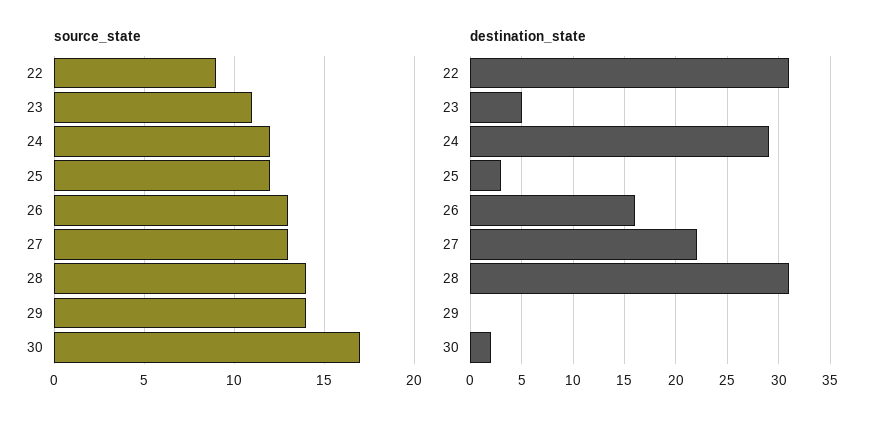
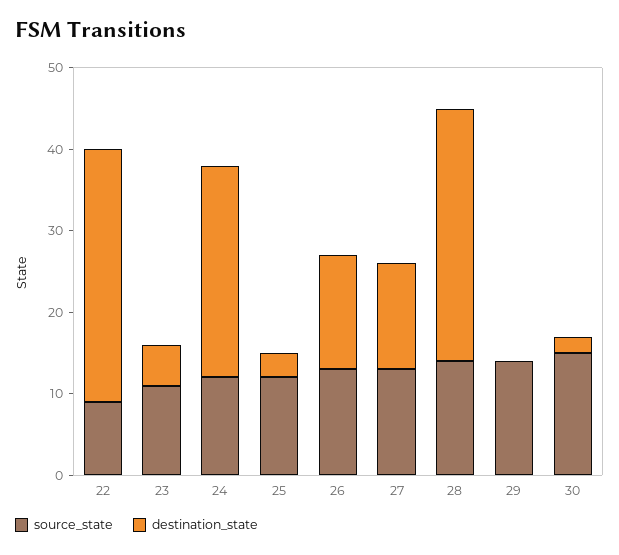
  {
    "source_state": {
      "22": 9,
      "23": 11,
      "24": 12,
      "25": 12,
      "26": 13,
      "27": 13,
      "28": 14,
      "29": 14,
-     "30": 17
+     "30": 15
    },
    "destination_state": {
      "22": 31,
      "23": 5,
-     "24": 29,
+     "24": 26,
      "25": 3,
-     "26": 16,
+     "26": 14,
-     "27": 22,
+     "27": 13,
      "28": 31,
      "29": 0,
      "30": 2
    }
  }

